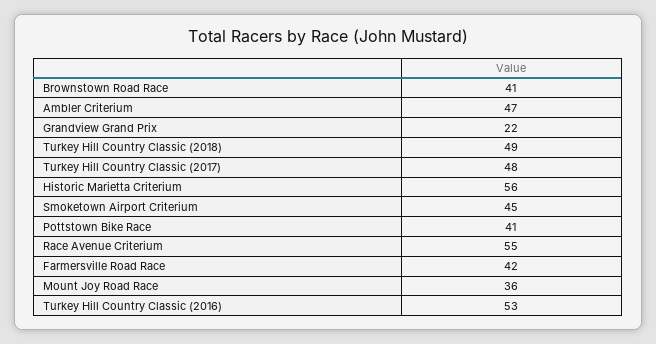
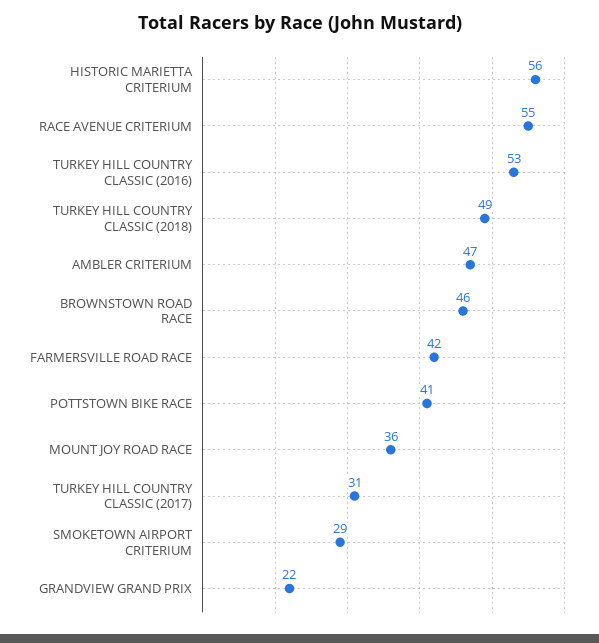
  {
-   "Brownstown Road Race": 41,
+   "Brownstown Road Race": 46,
    "Ambler Criterium": 47,
    "Grandview Grand Prix": 22,
    "Turkey Hill Country Classic (2018)": 49,
-   "Turkey Hill Country Classic (2017)": 48,
+   "Turkey Hill Country Classic (2017)": 31,
    "Historic Marietta Criterium": 56,
-   "Smoketown Airport Criterium": 45,
+   "Smoketown Airport Criterium": 29,
    "Pottstown Bike Race": 41,
    "Race Avenue Criterium": 55,
    "Farmersville Road Race": 42,
    "Mount Joy Road Race": 36,
    "Turkey Hill Country Classic (2016)": 53
  }

